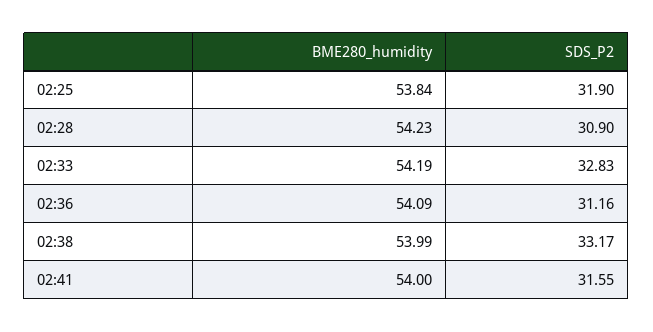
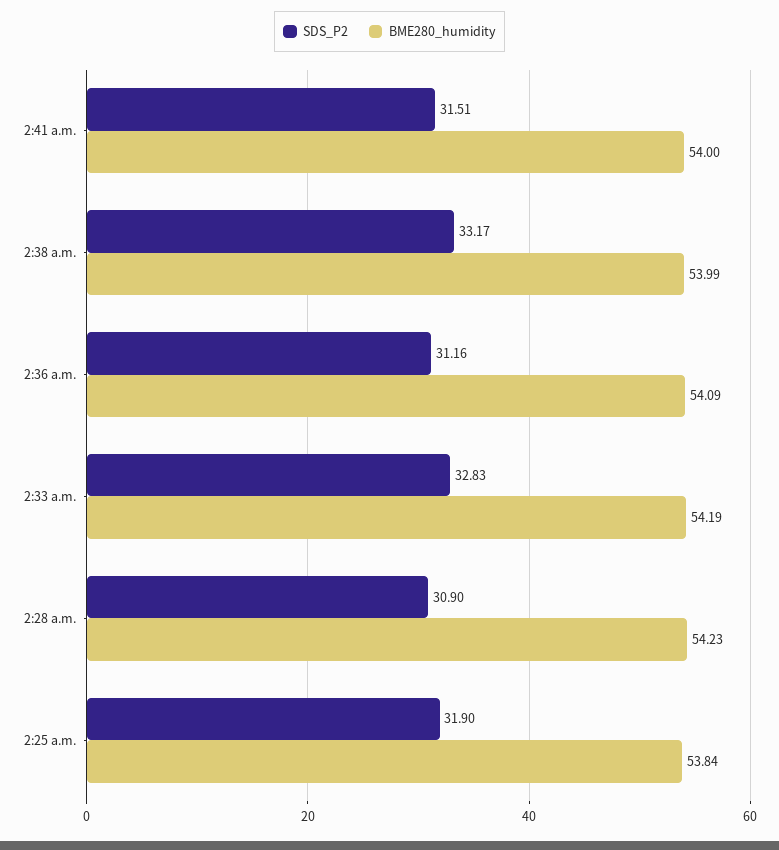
  {
    "BME280_humidity": {
      "02:25": 53.84,
      "02:28": 54.23,
      "02:33": 54.19,
      "02:36": 54.09,
      "02:38": 53.99,
      "02:41": 54
    },
    "SDS_P2": {
      "02:25": 31.9,
      "02:28": 30.9,
      "02:33": 32.83,
      "02:36": 31.16,
      "02:38": 33.17,
-     "02:41": 31.55
+     "02:41": 31.51
    }
  }

